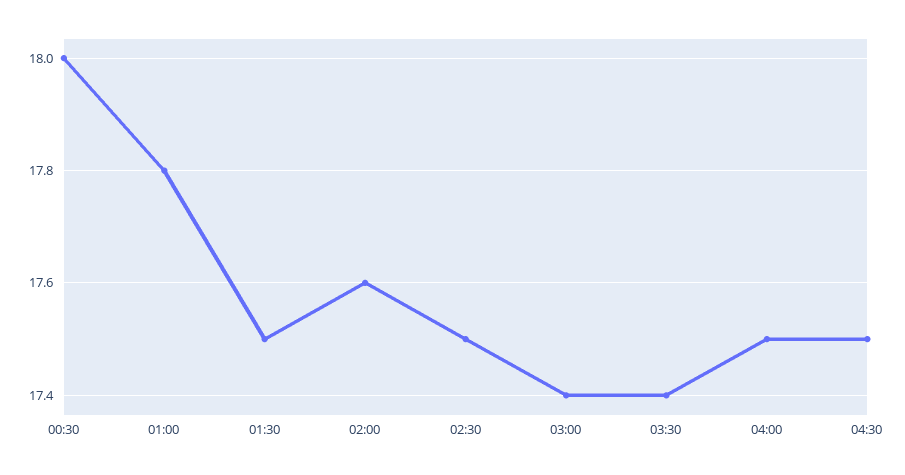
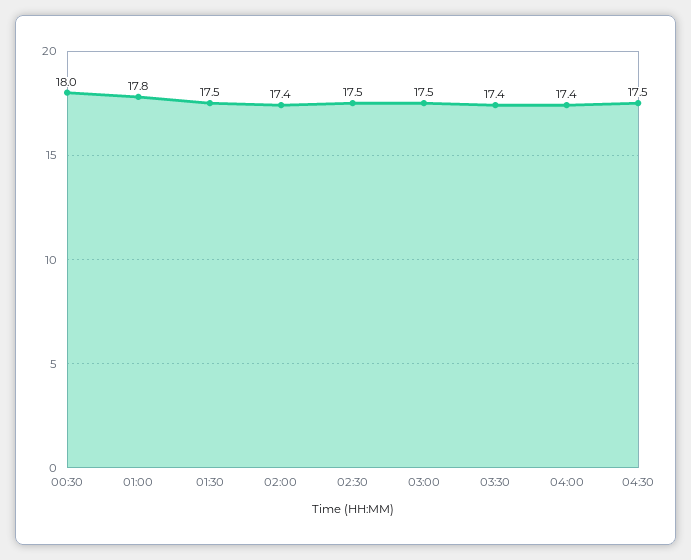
  {
    "00:30": 18,
    "01:00": 17.8,
    "01:30": 17.5,
-   "02:00": 17.6,
+   "02:00": 17.4,
    "02:30": 17.5,
-   "03:00": 17.4,
+   "03:00": 17.5,
    "03:30": 17.4,
-   "04:00": 17.5,
+   "04:00": 17.4,
    "04:30": 17.5
  }

